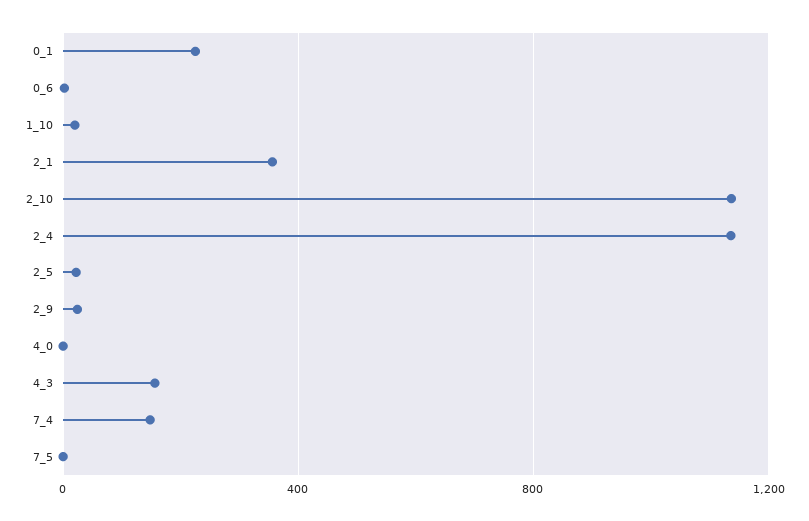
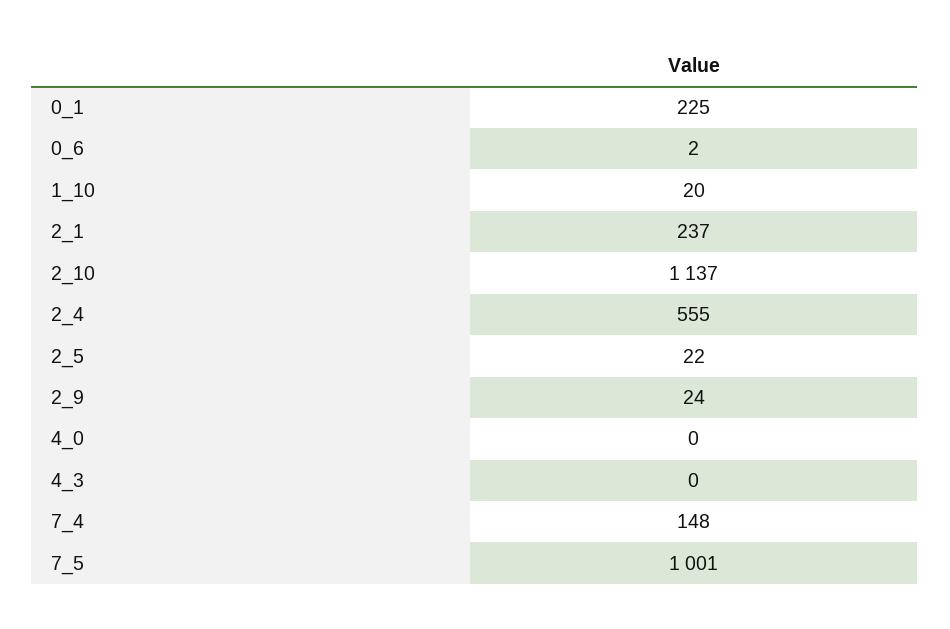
  {
    "0_1": 225,
    "0_6": 2,
    "1_10": 20,
-   "2_1": 350,
+   "2_1": 237,
    "2_10": 1137,
-   "2_4": 1150,
+   "2_4": 555,
    "2_5": 22,
    "2_9": 24,
    "4_0": 0,
-   "4_3": 150,
+   "4_3": 0,
    "7_4": 148,
-   "7_5": 0
+   "7_5": 1001
  }

